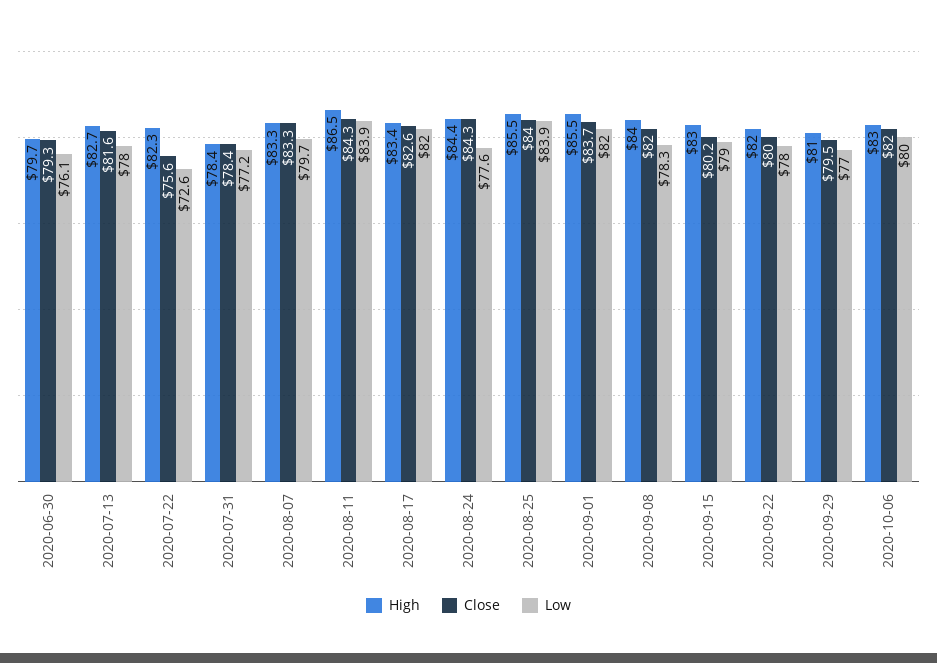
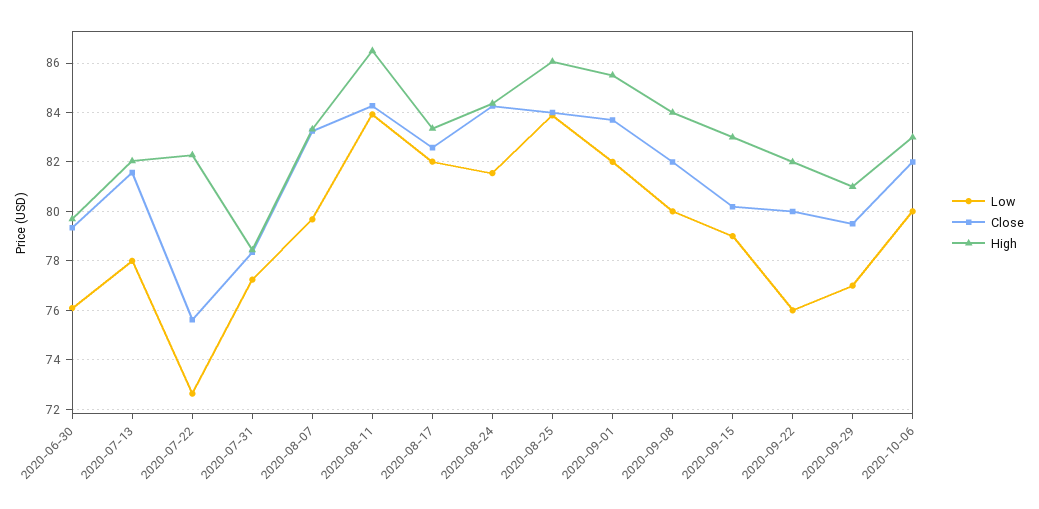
  {
    "High": {
      "2020-06-30": 79.7,
-     "2020-07-13": 82.7,
+     "2020-07-13": 82,
      "2020-07-22": 82.3,
      "2020-07-31": 78.4,
      "2020-08-07": 83.3,
      "2020-08-11": 86.5,
      "2020-08-17": 83.4,
      "2020-08-24": 84.4,
-     "2020-08-25": 85.5,
+     "2020-08-25": 86,
      "2020-09-01": 85.5,
      "2020-09-08": 84,
      "2020-09-15": 83,
      "2020-09-22": 82,
      "2020-09-29": 81,
      "2020-10-06": 83
    },
    "Close": {
      "2020-06-30": 79.3,
      "2020-07-13": 81.6,
      "2020-07-22": 75.6,
      "2020-07-31": 78.4,
      "2020-08-07": 83.3,
      "2020-08-11": 84.3,
      "2020-08-17": 82.6,
      "2020-08-24": 84.3,
      "2020-08-25": 84,
      "2020-09-01": 83.7,
      "2020-09-08": 82,
      "2020-09-15": 80.2,
      "2020-09-22": 80,
      "2020-09-29": 79.5,
      "2020-10-06": 82
    },
    "Low": {
      "2020-06-30": 76.1,
      "2020-07-13": 78,
      "2020-07-22": 72.6,
      "2020-07-31": 77.2,
      "2020-08-07": 79.7,
      "2020-08-11": 83.9,
      "2020-08-17": 82,
-     "2020-08-24": 77.6,
+     "2020-08-24": 81.5,
      "2020-08-25": 83.9,
      "2020-09-01": 82,
-     "2020-09-08": 78.3,
+     "2020-09-08": 80,
      "2020-09-15": 79,
-     "2020-09-22": 78,
+     "2020-09-22": 76,
      "2020-09-29": 77,
      "2020-10-06": 80
    }
  }

